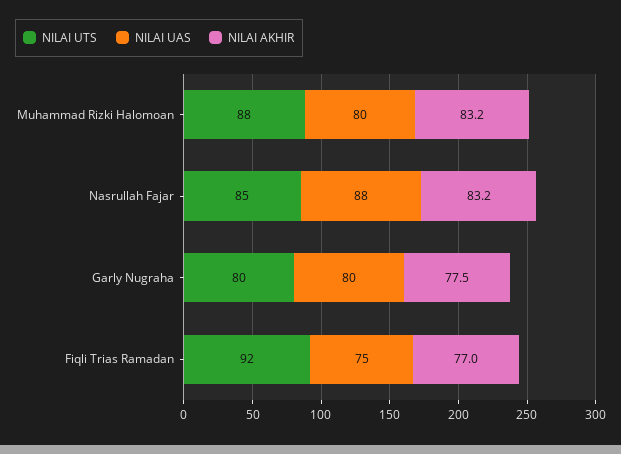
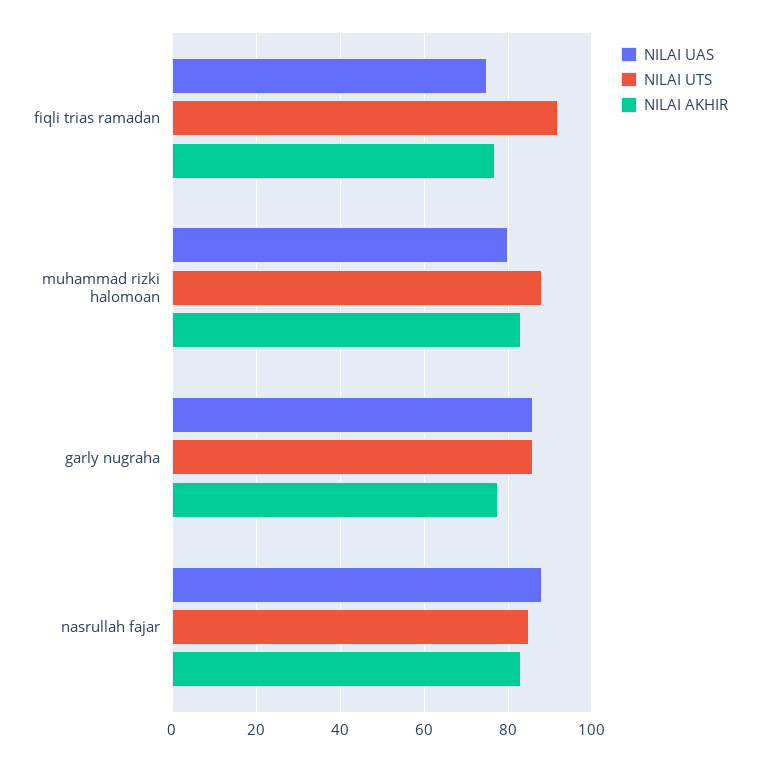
  {
    "NILAI UTS": {
      "Muhammad Rizki Halomoan": 88,
      "Nasrullah Fajar": 85,
-     "Garly Nugraha": 80,
+     "Garly Nugraha": 86,
      "Fiqli Trias Ramadan": 92
    },
    "NILAI UAS": {
      "Muhammad Rizki Halomoan": 80,
      "Nasrullah Fajar": 88,
-     "Garly Nugraha": 80,
+     "Garly Nugraha": 86,
      "Fiqli Trias Ramadan": 75
    },
    "NILAI AKHIR": {
      "Muhammad Rizki Halomoan": 83.2,
      "Nasrullah Fajar": 83.2,
      "Garly Nugraha": 77.5,
      "Fiqli Trias Ramadan": 77
    }
  }

